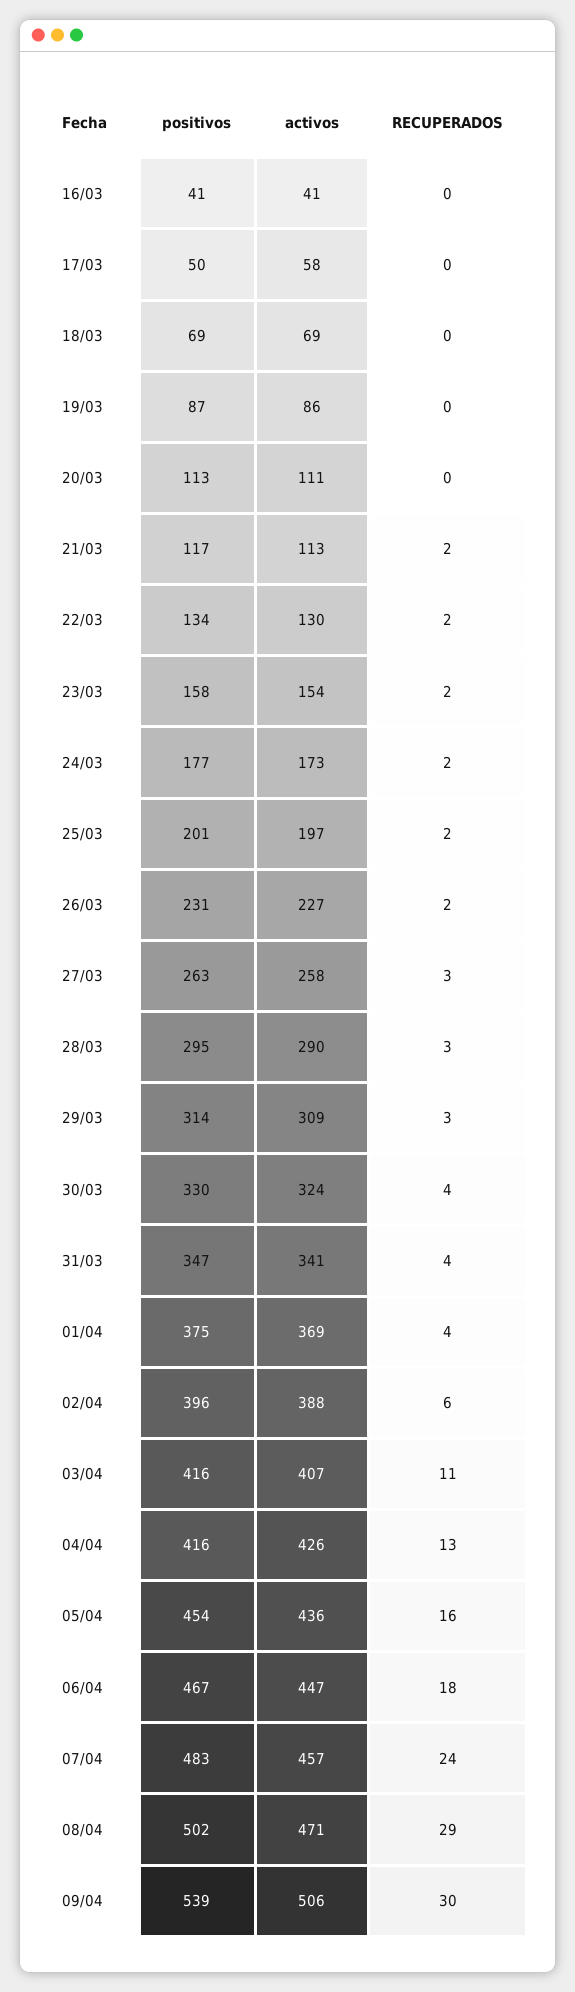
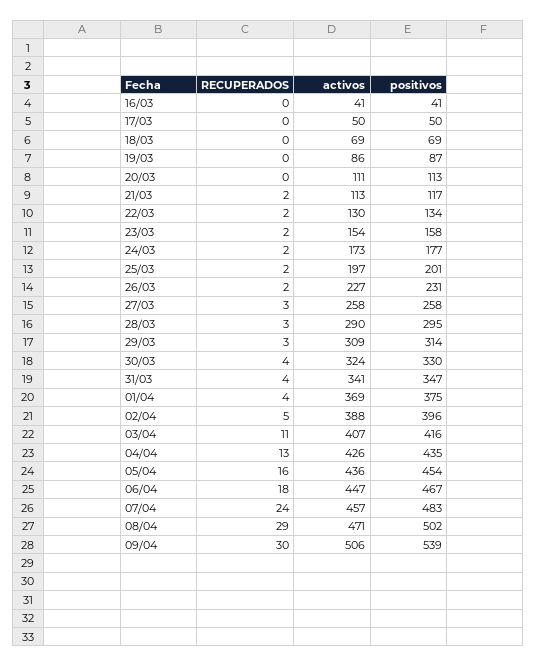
  {
    "positivos": {
      "16/03": 41,
      "17/03": 50,
      "18/03": 69,
      "19/03": 87,
      "20/03": 113,
      "21/03": 117,
      "22/03": 134,
      "23/03": 158,
      "24/03": 177,
      "25/03": 201,
      "26/03": 231,
-     "27/03": 263,
+     "27/03": 258,
      "28/03": 295,
      "29/03": 314,
      "30/03": 330,
      "31/03": 347,
      "01/04": 375,
      "02/04": 396,
      "03/04": 416,
-     "04/04": 416,
+     "04/04": 435,
      "05/04": 454,
      "06/04": 467,
      "07/04": 483,
      "08/04": 502,
      "09/04": 539
    },
    "activos": {
      "16/03": 41,
-     "17/03": 58,
+     "17/03": 50,
      "18/03": 69,
      "19/03": 86,
      "20/03": 111,
      "21/03": 113,
      "22/03": 130,
      "23/03": 154,
      "24/03": 173,
      "25/03": 197,
      "26/03": 227,
      "27/03": 258,
      "28/03": 290,
      "29/03": 309,
      "30/03": 324,
      "31/03": 341,
      "01/04": 369,
      "02/04": 388,
      "03/04": 407,
      "04/04": 426,
      "05/04": 436,
      "06/04": 447,
      "07/04": 457,
      "08/04": 471,
      "09/04": 506
    },
    "RECUPERADOS": {
      "16/03": 0,
      "17/03": 0,
      "18/03": 0,
      "19/03": 0,
      "20/03": 0,
      "21/03": 2,
      "22/03": 2,
      "23/03": 2,
      "24/03": 2,
      "25/03": 2,
      "26/03": 2,
      "27/03": 3,
      "28/03": 3,
      "29/03": 3,
      "30/03": 4,
      "31/03": 4,
      "01/04": 4,
-     "02/04": 6,
+     "02/04": 5,
      "03/04": 11,
      "04/04": 13,
      "05/04": 16,
      "06/04": 18,
      "07/04": 24,
      "08/04": 29,
      "09/04": 30
    }
  }

